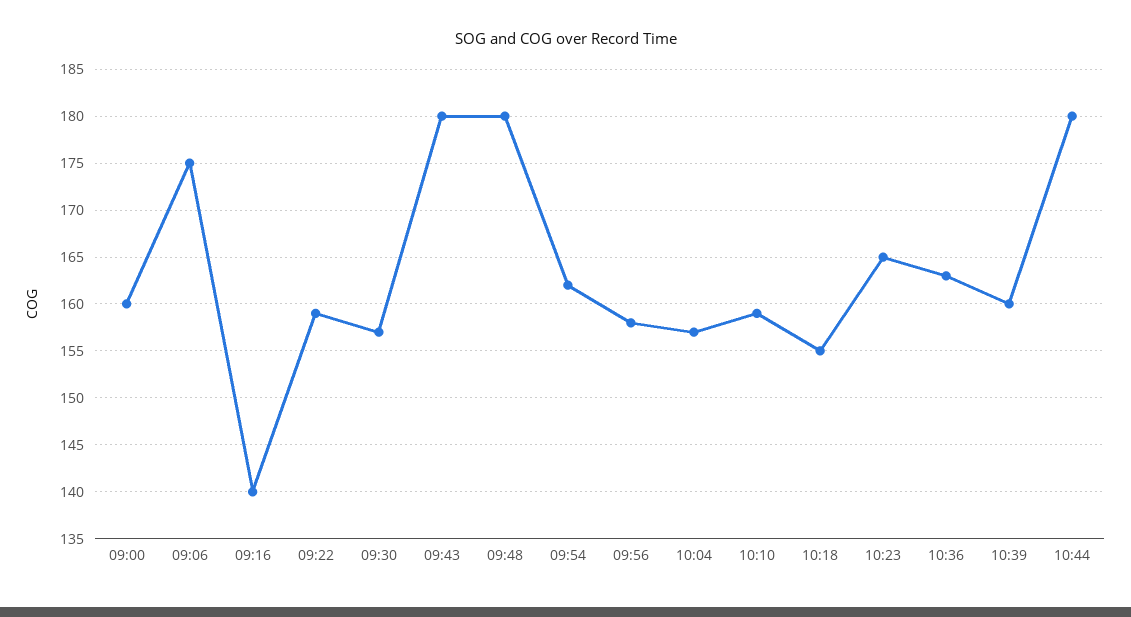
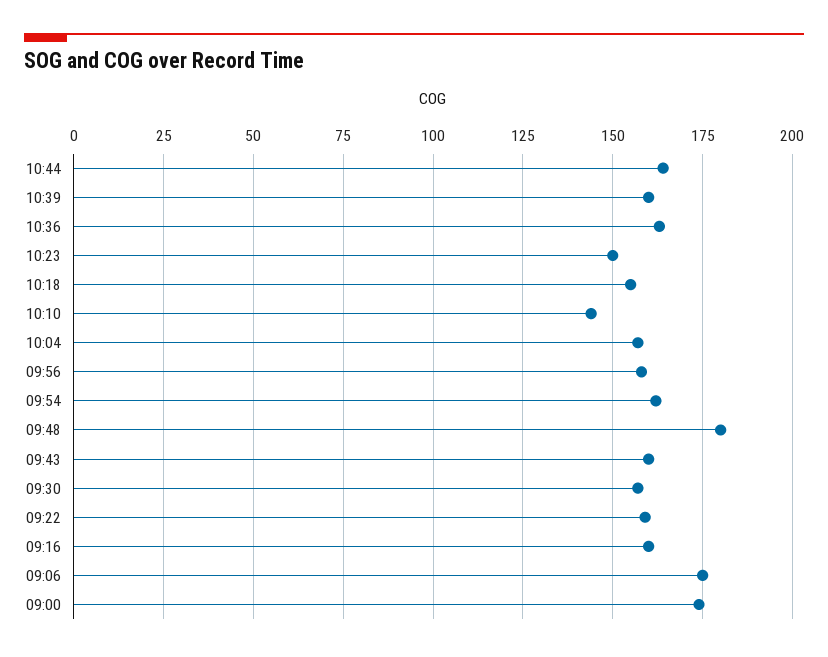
  {
-   "09:00": 160,
+   "09:00": 175,
    "09:06": 175,
-   "09:16": 140,
+   "09:16": 160,
    "09:22": 159,
    "09:30": 157,
-   "09:43": 180,
+   "09:43": 160,
    "09:48": 180,
    "09:54": 162,
    "09:56": 158,
    "10:04": 157,
-   "10:10": 159,
+   "10:10": 145,
    "10:18": 155,
-   "10:23": 165,
+   "10:23": 150,
    "10:36": 163,
    "10:39": 160,
-   "10:44": 180
+   "10:44": 165
  }

